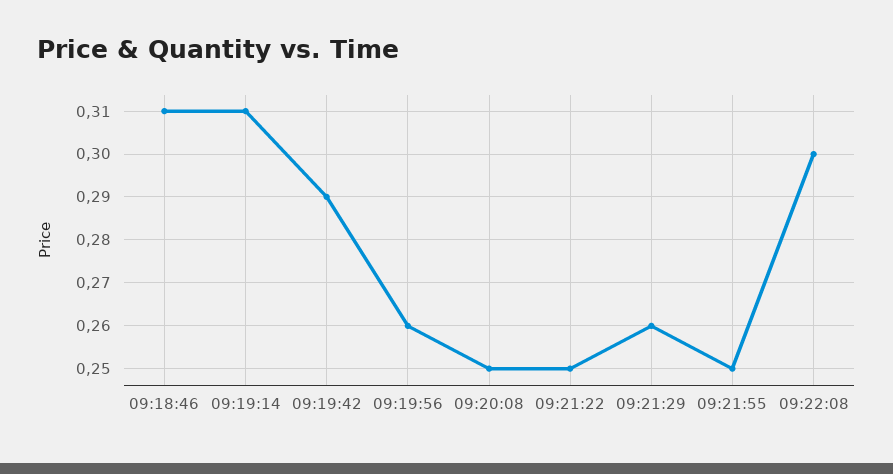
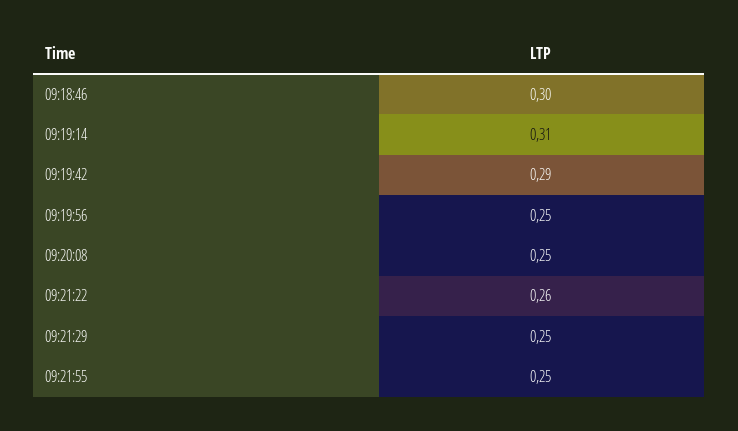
  {
-   "09:18:46": 0.31,
+   "09:18:46": 0.3,
    "09:19:14": 0.31,
    "09:19:42": 0.29,
-   "09:19:56": 0.26,
+   "09:19:56": 0.25,
    "09:20:08": 0.25,
-   "09:21:22": 0.25,
+   "09:21:22": 0.26,
-   "09:21:29": 0.26,
+   "09:21:29": 0.25,
-   "09:21:55": 0.25,
+   "09:21:55": 0.25
-   "09:22:08": 0.3
  }

